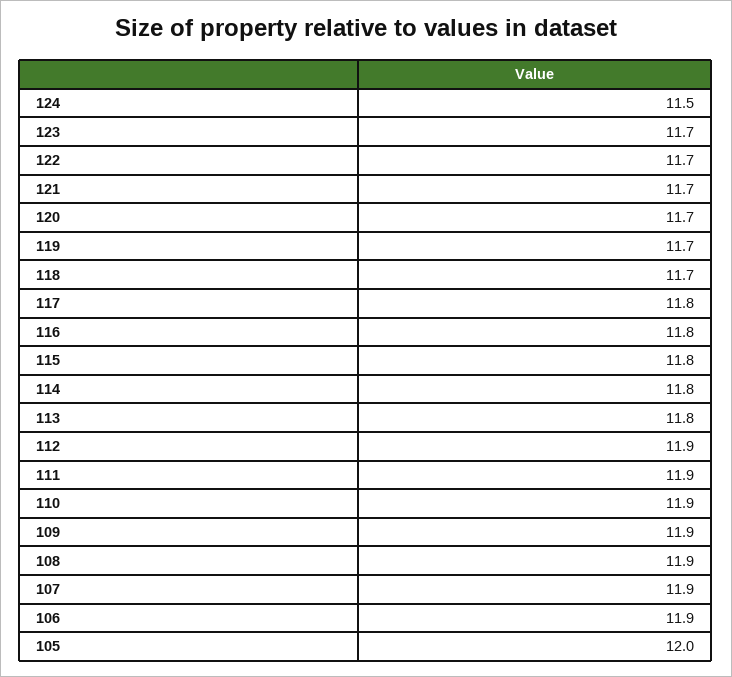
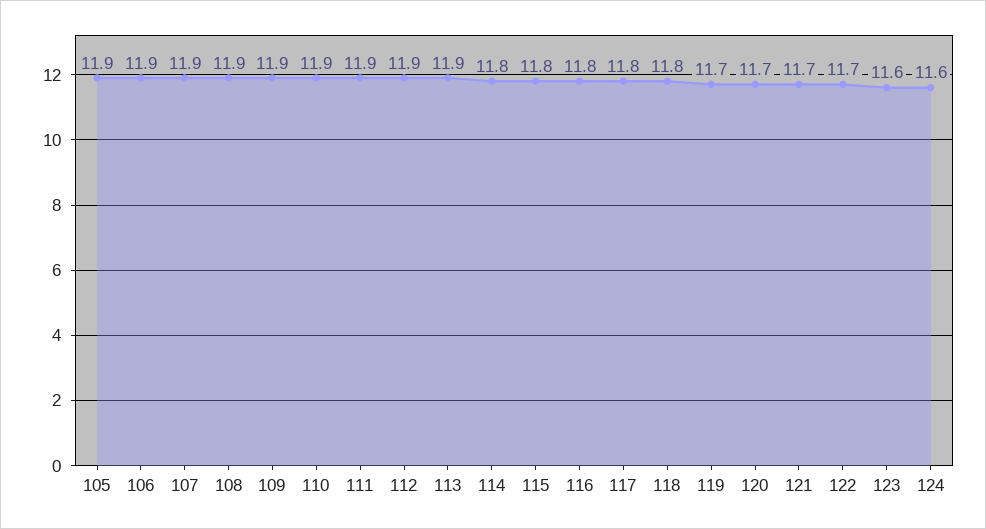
  {
-   "124": 11.5,
+   "124": 11.6,
-   "123": 11.7,
+   "123": 11.6,
    "122": 11.7,
    "121": 11.7,
    "120": 11.7,
    "119": 11.7,
-   "118": 11.7,
+   "118": 11.8,
    "117": 11.8,
    "116": 11.8,
    "115": 11.8,
    "114": 11.8,
-   "113": 11.8,
+   "113": 11.9,
    "112": 11.9,
    "111": 11.9,
    "110": 11.9,
    "109": 11.9,
    "108": 11.9,
    "107": 11.9,
    "106": 11.9,
-   "105": 12
+   "105": 11.9
  }

